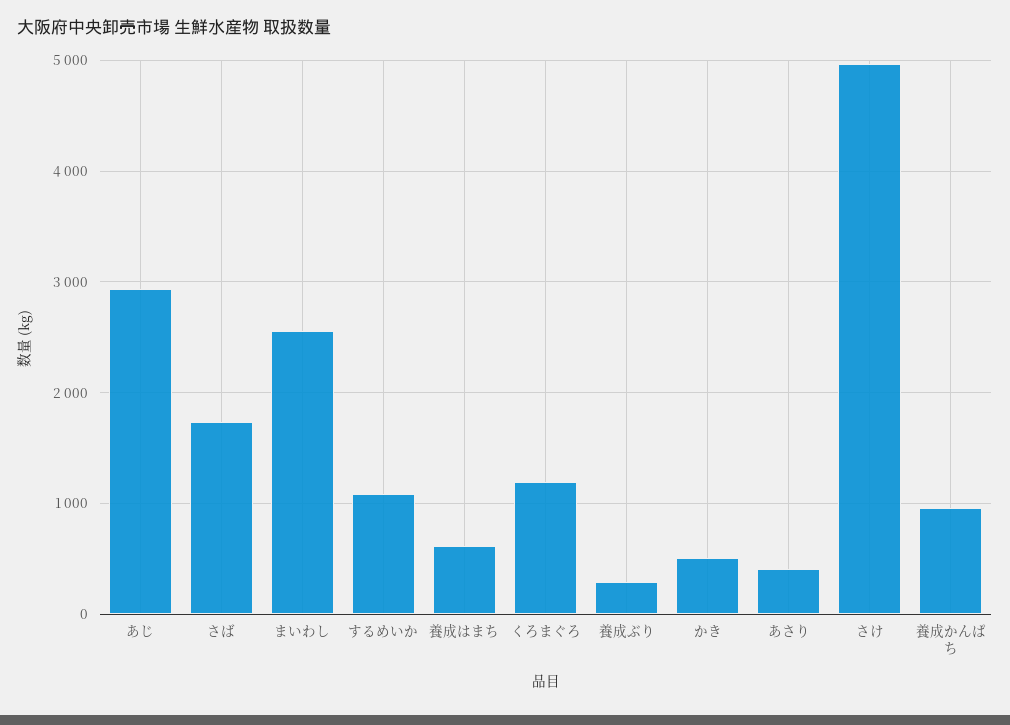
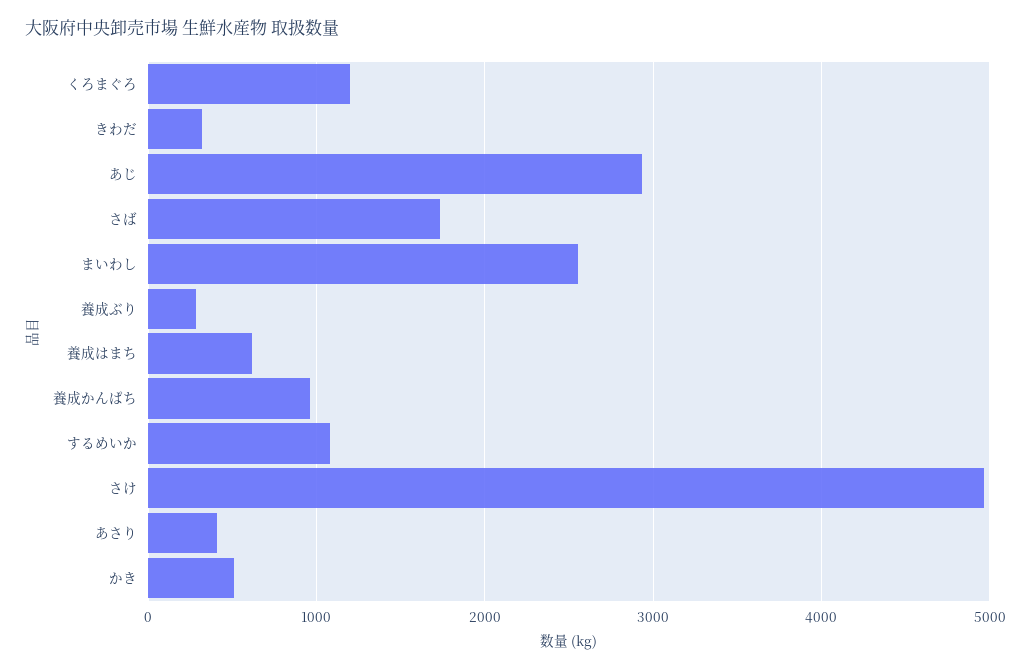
  {
    "あじ": 2900,
    "さば": 1700,
    "まいわし": 2600,
    "するめいか": 1100,
    "養成はまち": 600,
    "くろまぐろ": 1200,
    "養成ぶり": 300,
    "かき": 500,
    "あさり": 400,
    "さけ": 5000,
-   "養成かんぱち": 1000
+   "養成かんぱち": 1000,
+   "きわだ": 300
  }

